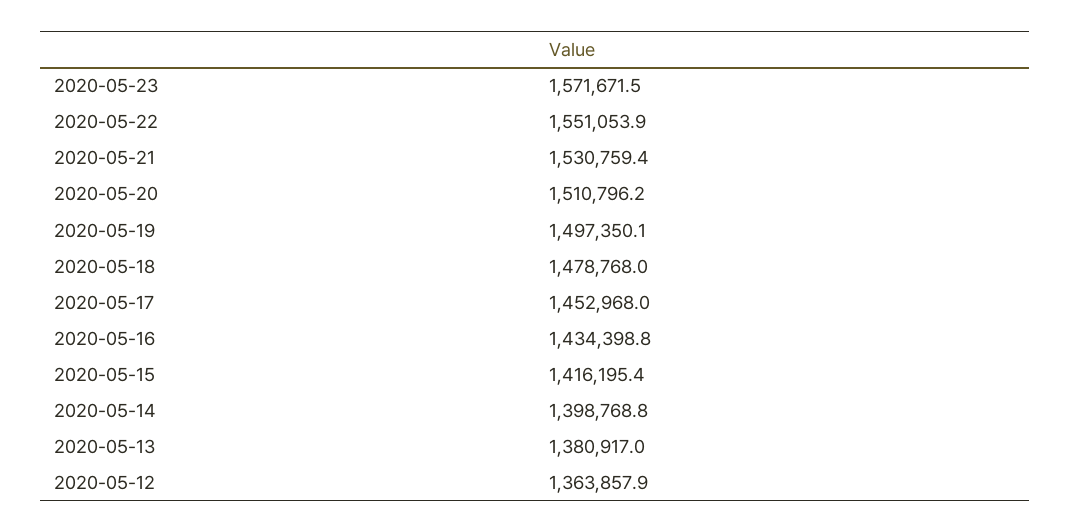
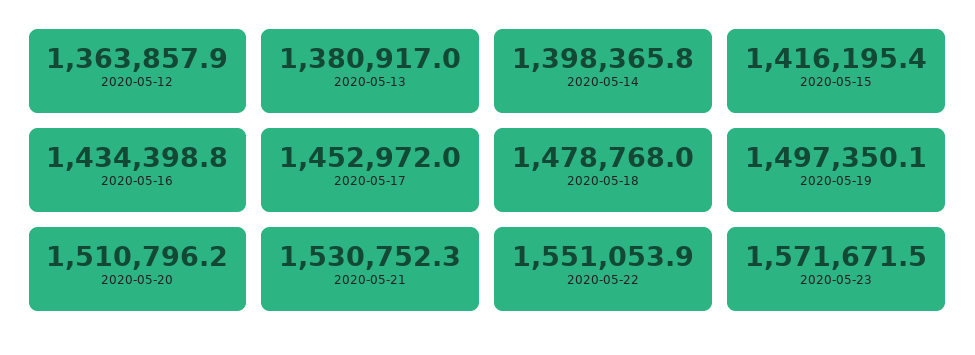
  {
    "2020-05-23": 1571671.5,
    "2020-05-22": 1551053.9,
-   "2020-05-21": 1530759.4,
+   "2020-05-21": 1530752.3,
    "2020-05-20": 1510796.2,
    "2020-05-19": 1497350.1,
    "2020-05-18": 1478768,
-   "2020-05-17": 1452968,
+   "2020-05-17": 1452972,
    "2020-05-16": 1434398.8,
    "2020-05-15": 1416195.4,
-   "2020-05-14": 1398768.8,
+   "2020-05-14": 1398365.8,
    "2020-05-13": 1380917,
    "2020-05-12": 1363857.9
  }

